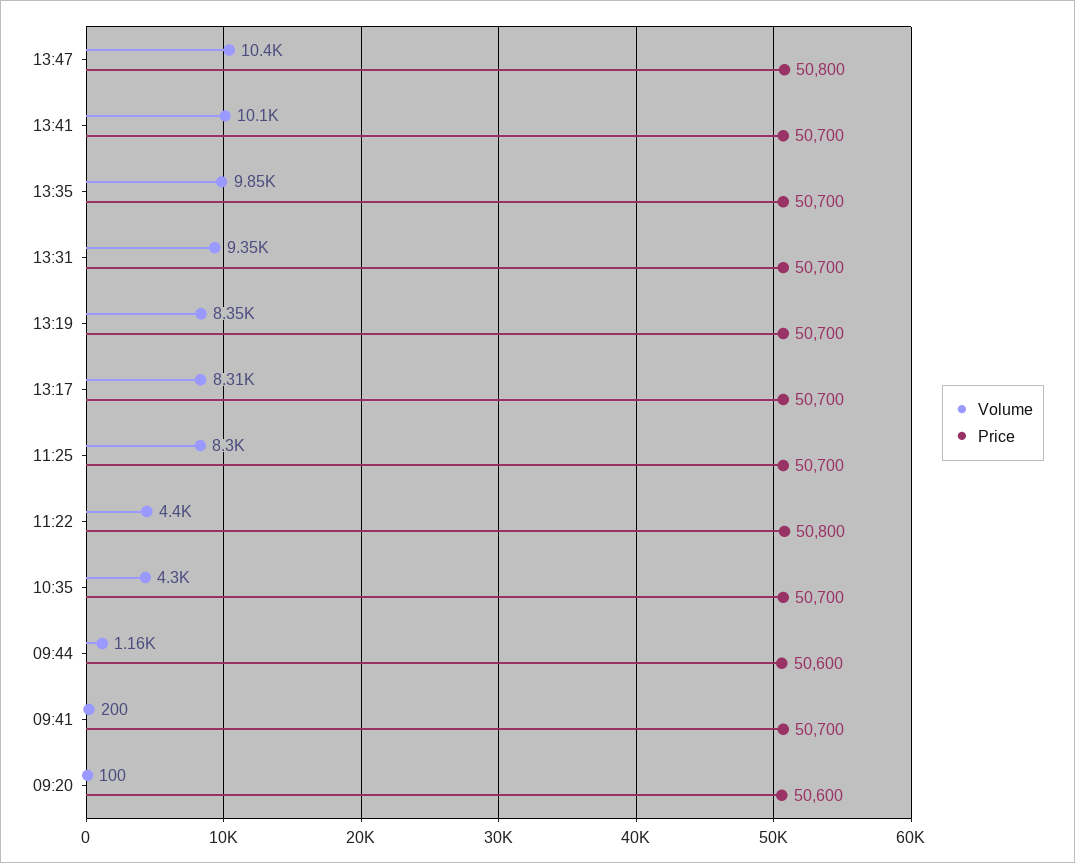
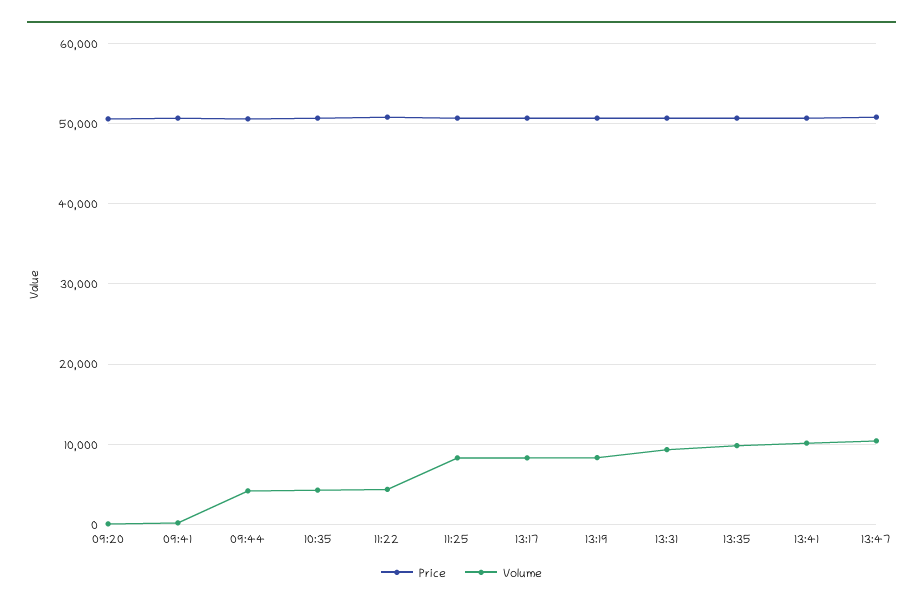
  {
    "Volume": {
      "13:47": 10400,
      "13:41": 10100,
      "13:35": 9850,
      "13:31": 9350,
      "13:19": 8350,
      "13:17": 8310,
      "11:25": 8300,
      "11:22": 4400,
      "10:35": 4300,
-     "09:44": 1160,
+     "09:44": 4000,
      "09:41": 200,
      "09:20": 100
    },
    "Price": {
      "13:47": 50800,
      "13:41": 50700,
      "13:35": 50700,
      "13:31": 50700,
      "13:19": 50700,
      "13:17": 50700,
      "11:25": 50700,
      "11:22": 50800,
      "10:35": 50700,
      "09:44": 50600,
      "09:41": 50700,
      "09:20": 50600
    }
  }

